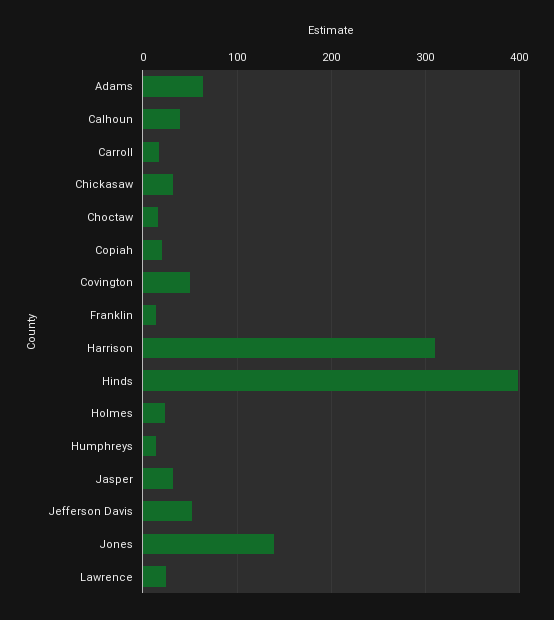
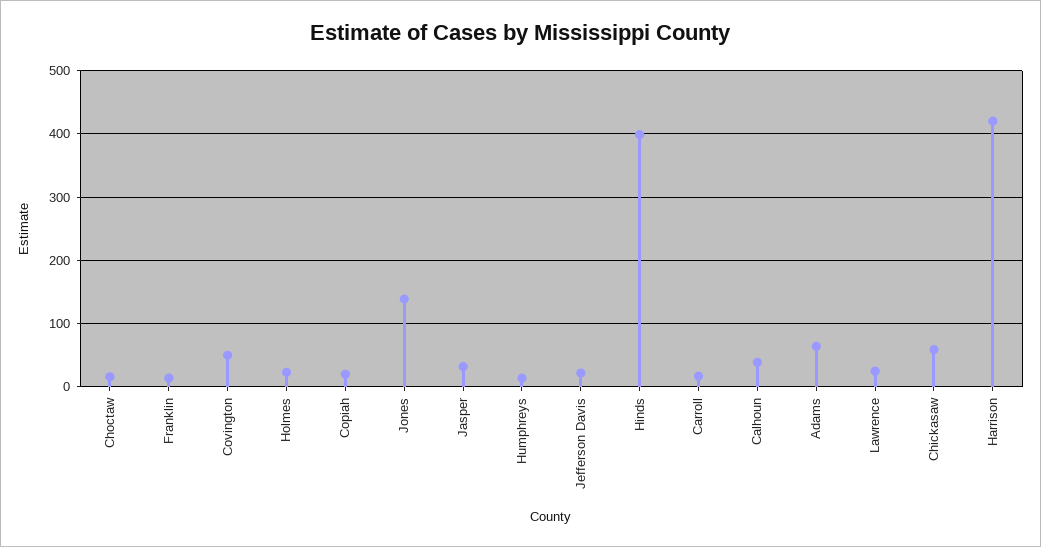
  {
    "Adams": 60,
    "Calhoun": 40,
    "Carroll": 20,
-   "Chickasaw": 30,
+   "Chickasaw": 60,
    "Choctaw": 20,
    "Copiah": 20,
    "Covington": 50,
    "Franklin": 10,
-   "Harrison": 310,
+   "Harrison": 420,
    "Hinds": 400,
    "Holmes": 20,
    "Humphreys": 10,
    "Jasper": 30,
-   "Jefferson Davis": 50,
+   "Jefferson Davis": 20,
    "Jones": 140,
    "Lawrence": 30
  }

